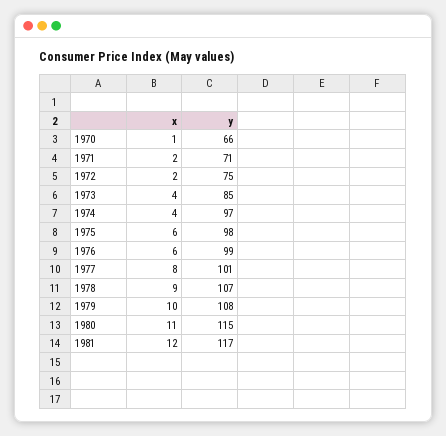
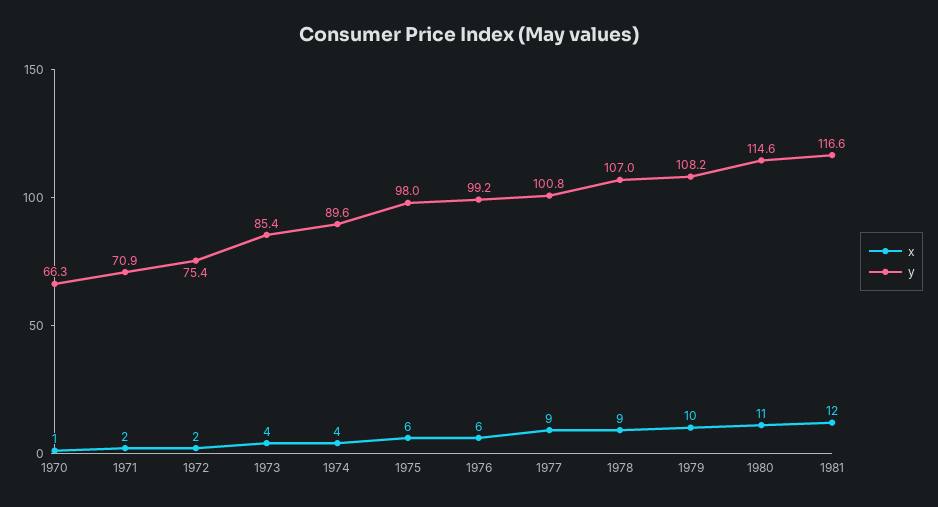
  {
    "x": {
      "1970": 1,
      "1971": 2,
      "1972": 2,
      "1973": 4,
      "1974": 4,
      "1975": 6,
      "1976": 6,
-     "1977": 8,
+     "1977": 9,
      "1978": 9,
      "1979": 10,
      "1980": 11,
      "1981": 12
    },
    "y": {
      "1970": 66.3,
      "1971": 70.9,
      "1972": 75.4,
      "1973": 85.4,
-     "1974": 97,
+     "1974": 89.6,
      "1975": 98,
      "1976": 99.2,
      "1977": 100.8,
      "1978": 107,
      "1979": 108.2,
      "1980": 114.6,
      "1981": 116.6
    }
  }

